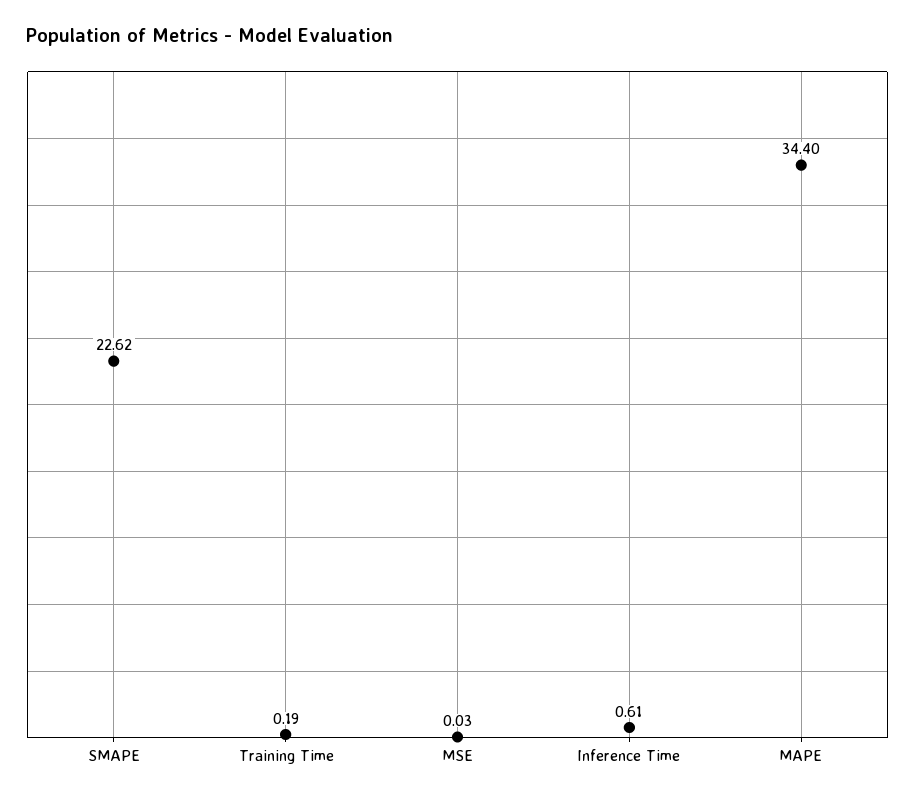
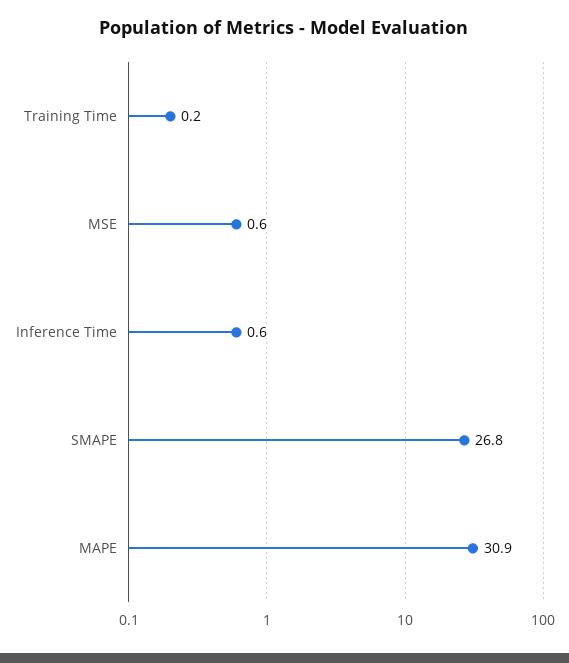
  {
-   "SMAPE": 22.62,
+   "SMAPE": 26.8,
    "Training Time": 0.19,
-   "MSE": 0.03,
+   "MSE": 0.6,
    "Inference Time": 0.61,
-   "MAPE": 34.4
+   "MAPE": 30.9
  }

